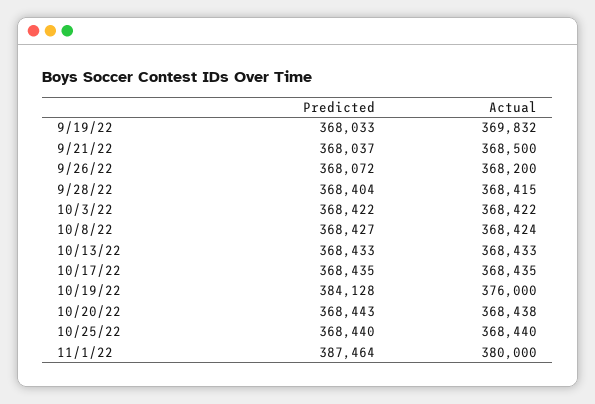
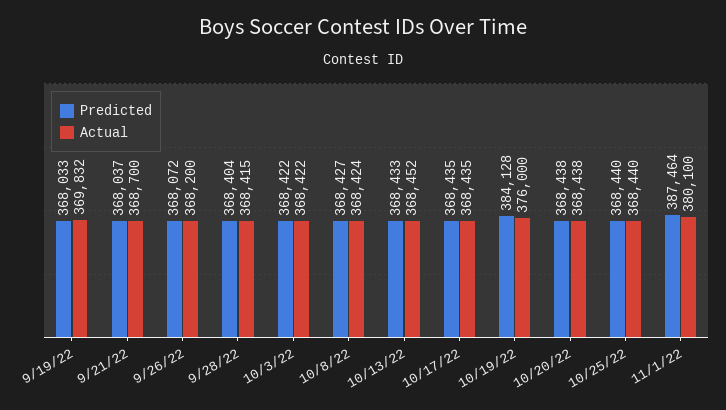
  {
    "Predicted": {
      "9/19/22": 368033,
      "9/21/22": 368037,
      "9/26/22": 368072,
      "9/28/22": 368404,
      "10/3/22": 368422,
      "10/8/22": 368427,
      "10/13/22": 368433,
      "10/17/22": 368435,
      "10/19/22": 384128,
-     "10/20/22": 368443,
+     "10/20/22": 368438,
      "10/25/22": 368440,
      "11/1/22": 387464
    },
    "Actual": {
      "9/19/22": 369832,
-     "9/21/22": 368500,
+     "9/21/22": 368700,
      "9/26/22": 368200,
      "9/28/22": 368415,
      "10/3/22": 368422,
      "10/8/22": 368424,
-     "10/13/22": 368433,
+     "10/13/22": 368452,
      "10/17/22": 368435,
      "10/19/22": 376000,
      "10/20/22": 368438,
      "10/25/22": 368440,
-     "11/1/22": 380000
+     "11/1/22": 380100
    }
  }

